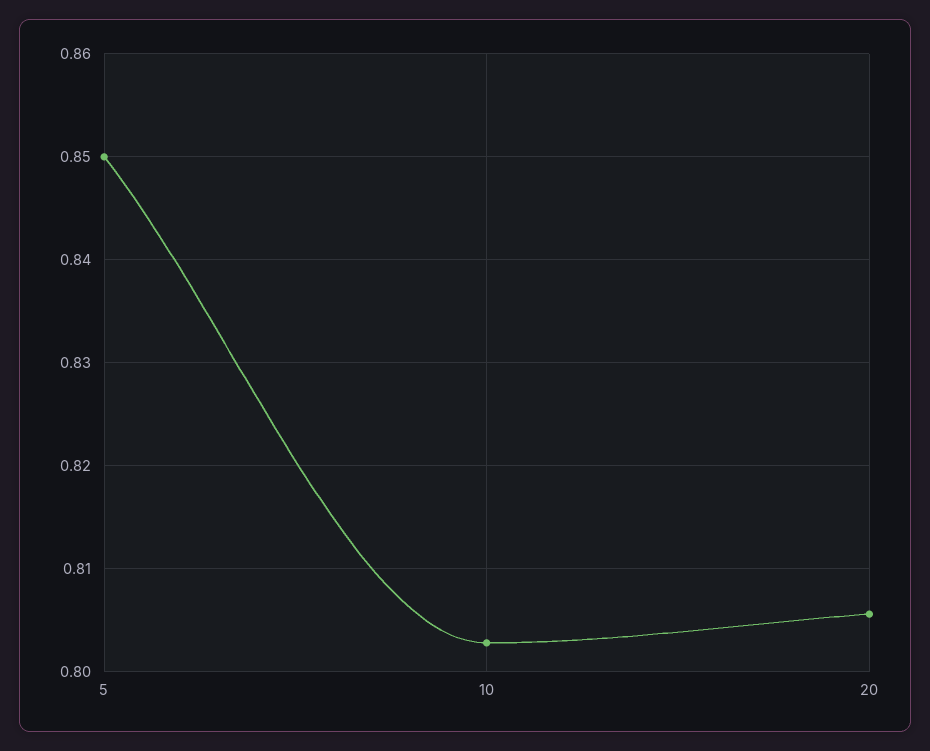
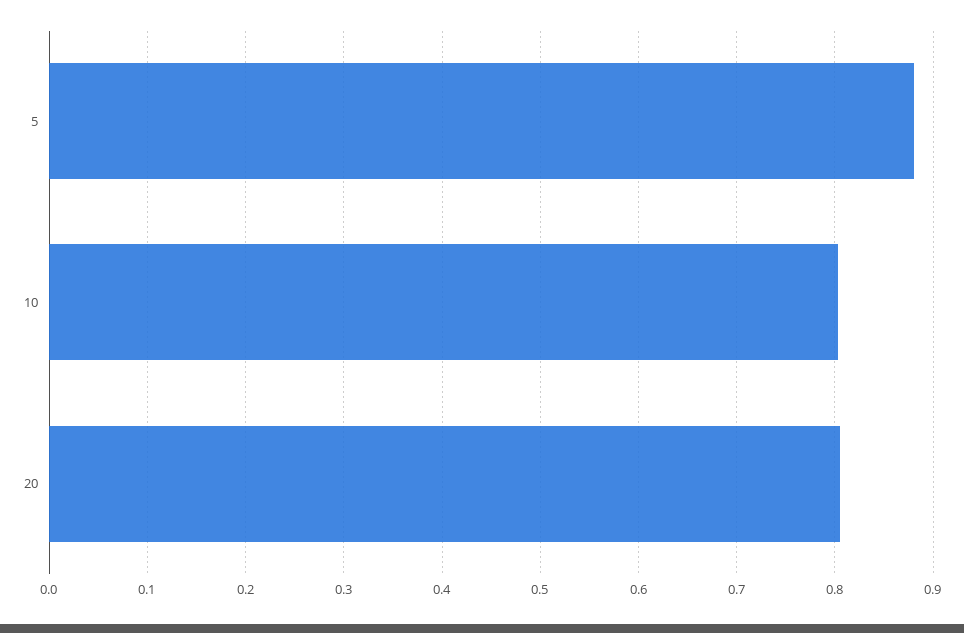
  {
-   "5": 0.85,
+   "5": 0.88,
    "10": 0.803,
    "20": 0.806
  }

